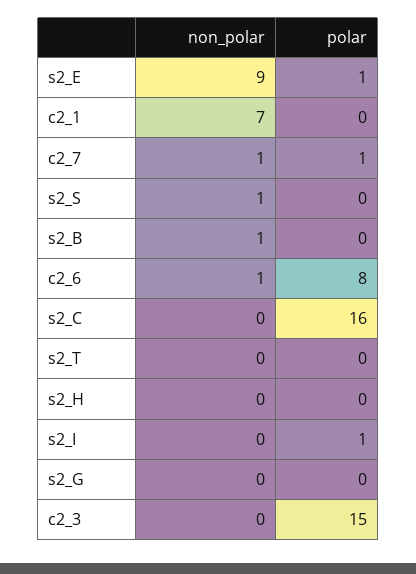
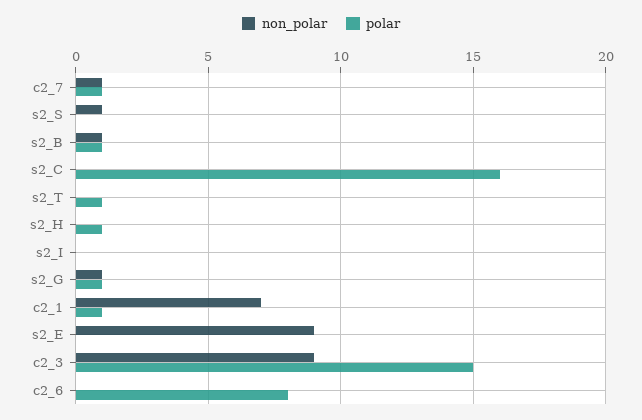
  {
    "non_polar": {
      "s2_E": 9,
      "c2_1": 7,
      "c2_7": 1,
      "s2_S": 1,
      "s2_B": 1,
-     "c2_6": 1,
+     "c2_6": 0,
      "s2_C": 0,
      "s2_T": 0,
      "s2_H": 0,
      "s2_I": 0,
-     "s2_G": 0,
+     "s2_G": 1,
-     "c2_3": 0
+     "c2_3": 9
    },
    "polar": {
-     "s2_E": 1,
+     "s2_E": 0,
-     "c2_1": 0,
+     "c2_1": 1,
      "c2_7": 1,
      "s2_S": 0,
-     "s2_B": 0,
+     "s2_B": 1,
      "c2_6": 8,
      "s2_C": 16,
-     "s2_T": 0,
+     "s2_T": 1,
-     "s2_H": 0,
+     "s2_H": 1,
-     "s2_I": 1,
+     "s2_I": 0,
-     "s2_G": 0,
+     "s2_G": 1,
      "c2_3": 15
    }
  }

